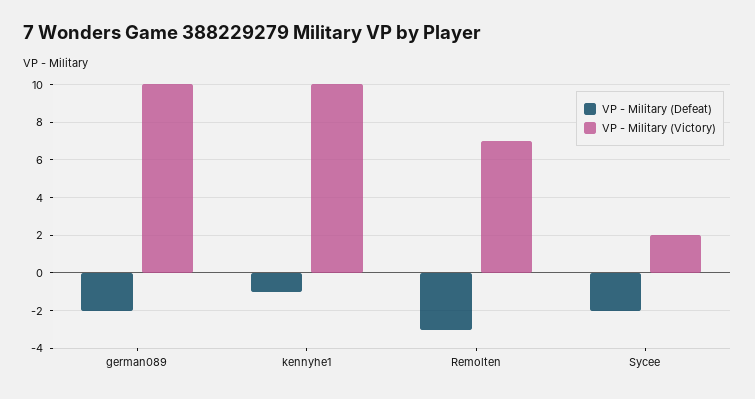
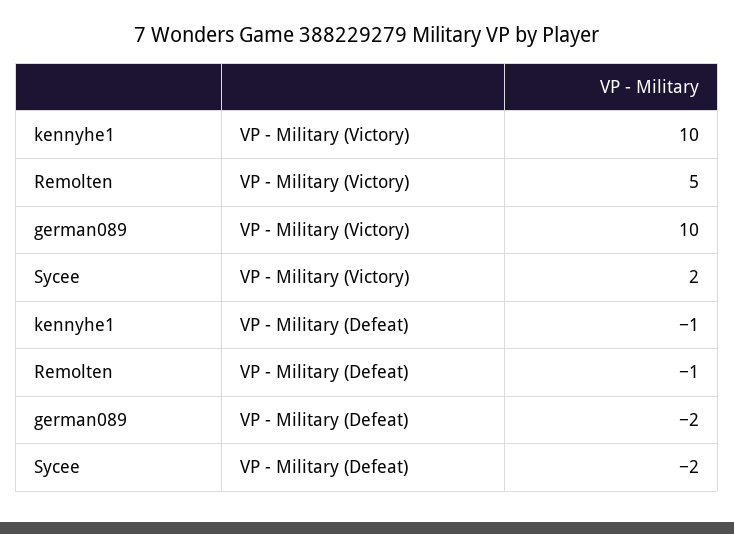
  {
    "VP - Military (Defeat)": {
      "german089": -2,
      "kennyhe1": -1,
-     "Remolten": -3,
+     "Remolten": -1,
      "Sycee": -2
    },
    "VP - Military (Victory)": {
      "german089": 10,
      "kennyhe1": 10,
-     "Remolten": 7,
+     "Remolten": 5,
      "Sycee": 2
    }
  }

